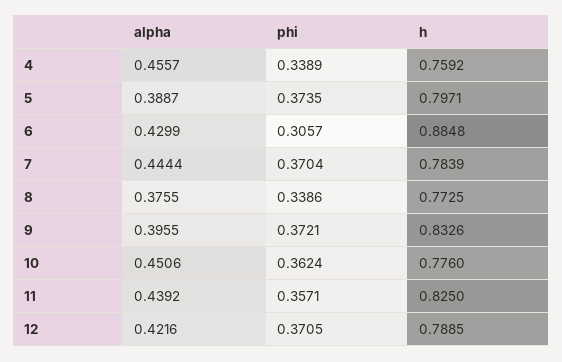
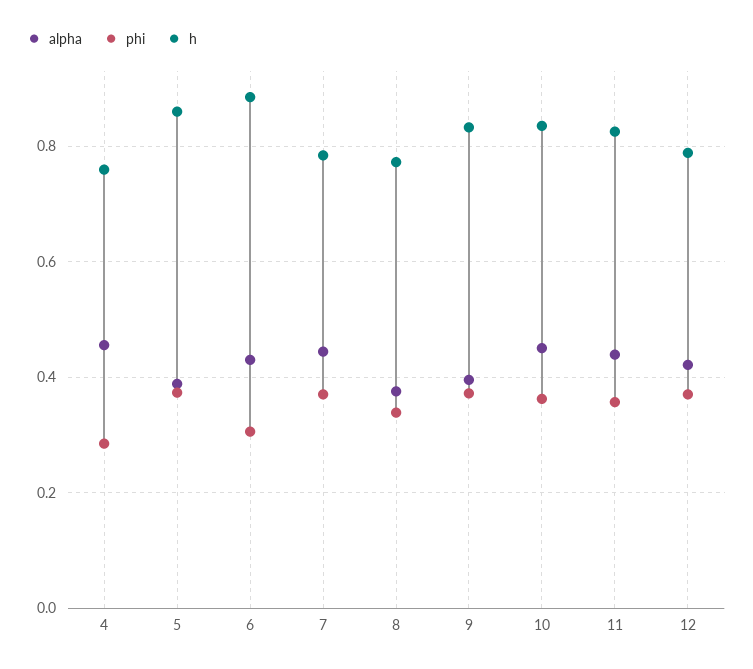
  {
    "alpha": {
      "4": 0.4557,
      "5": 0.3887,
      "6": 0.4299,
      "7": 0.4444,
      "8": 0.3755,
      "9": 0.3955,
      "10": 0.4506,
      "11": 0.4392,
      "12": 0.4216
    },
    "phi": {
-     "4": 0.3389,
+     "4": 0.28,
      "5": 0.3735,
      "6": 0.3057,
      "7": 0.3704,
      "8": 0.3386,
      "9": 0.3721,
      "10": 0.3624,
      "11": 0.3571,
      "12": 0.3705
    },
    "h": {
      "4": 0.7592,
-     "5": 0.7971,
+     "5": 0.86,
      "6": 0.8848,
      "7": 0.7839,
      "8": 0.7725,
      "9": 0.8326,
-     "10": 0.776,
+     "10": 0.84,
      "11": 0.825,
      "12": 0.7885
    }
  }

